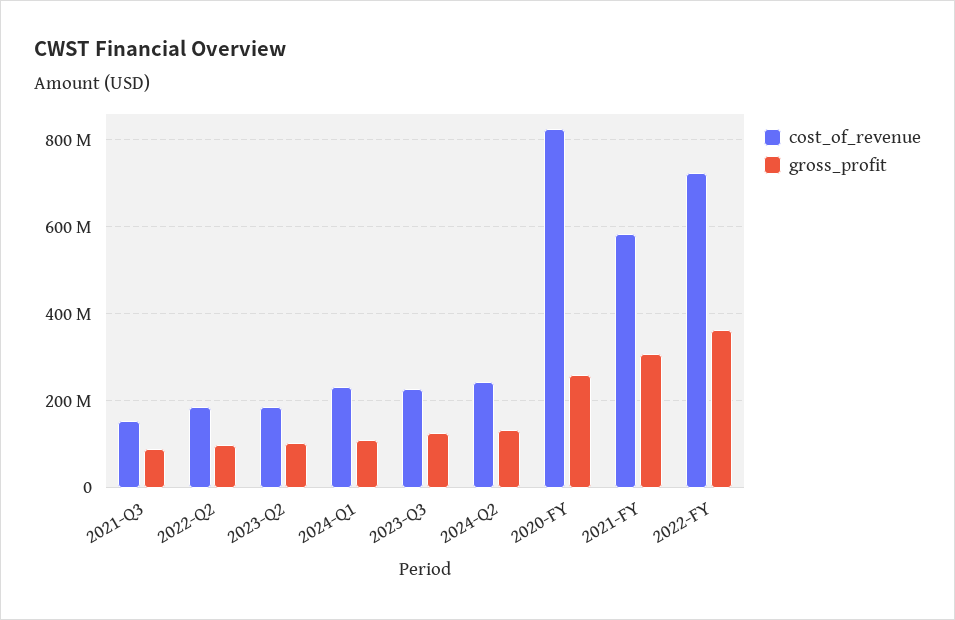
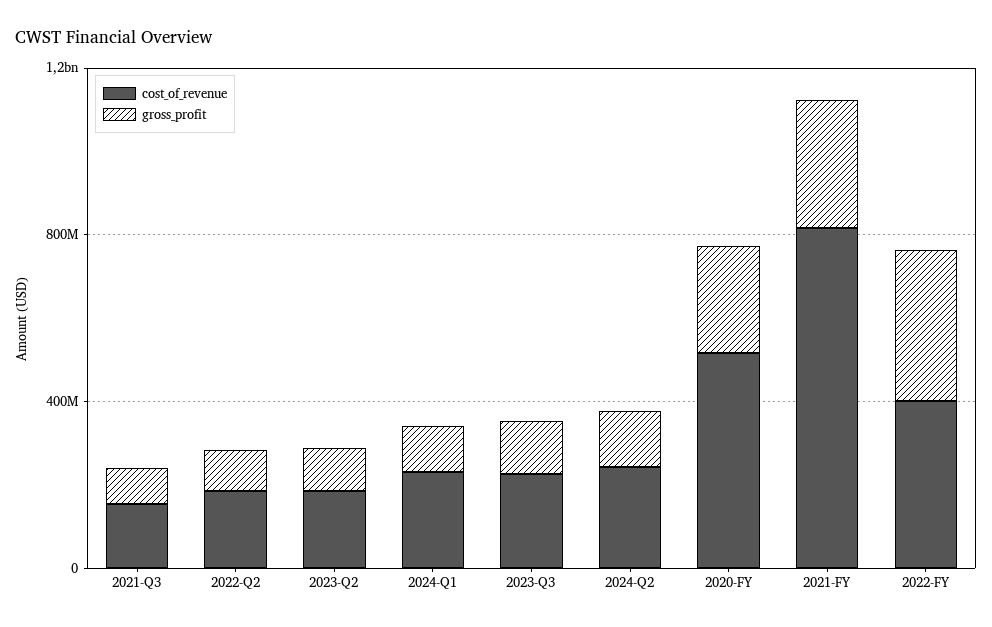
  {
    "cost_of_revenue": {
      "2021-Q3": 160000000,
      "2022-Q2": 180000000,
      "2023-Q2": 180000000,
      "2024-Q1": 240000000,
      "2023-Q3": 220000000,
      "2024-Q2": 240000000,
-     "2020-FY": 820000000,
+     "2020-FY": 500000000,
-     "2021-FY": 580000000,
+     "2021-FY": 800000000,
-     "2022-FY": 720000000
+     "2022-FY": 400000000
    },
    "gross_profit": {
      "2021-Q3": 80000000,
      "2022-Q2": 100000000,
      "2023-Q2": 100000000,
      "2024-Q1": 120000000,
      "2023-Q3": 120000000,
      "2024-Q2": 140000000,
      "2020-FY": 260000000,
      "2021-FY": 300000000,
      "2022-FY": 360000000
    }
  }

